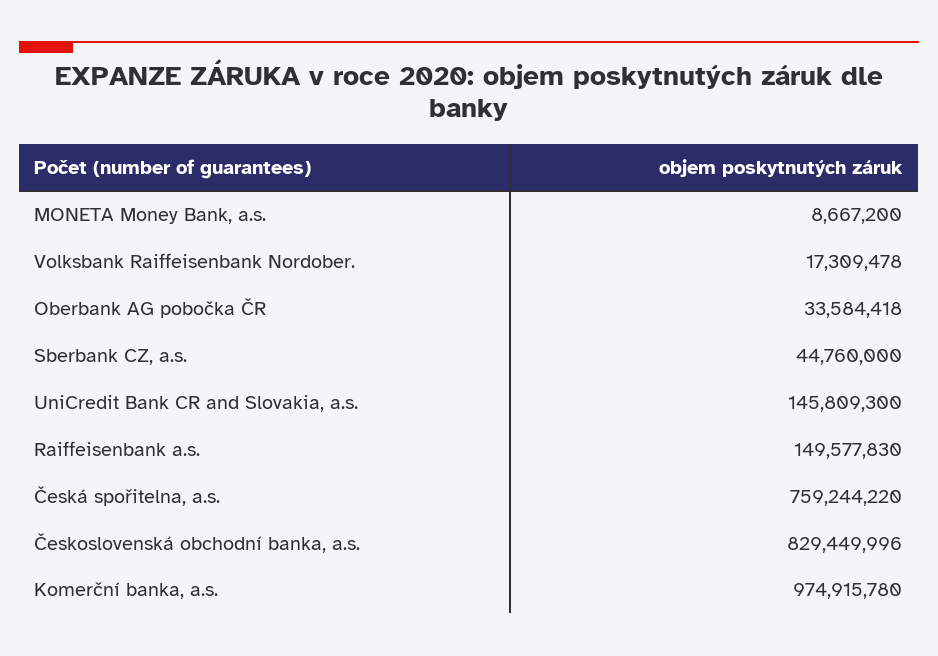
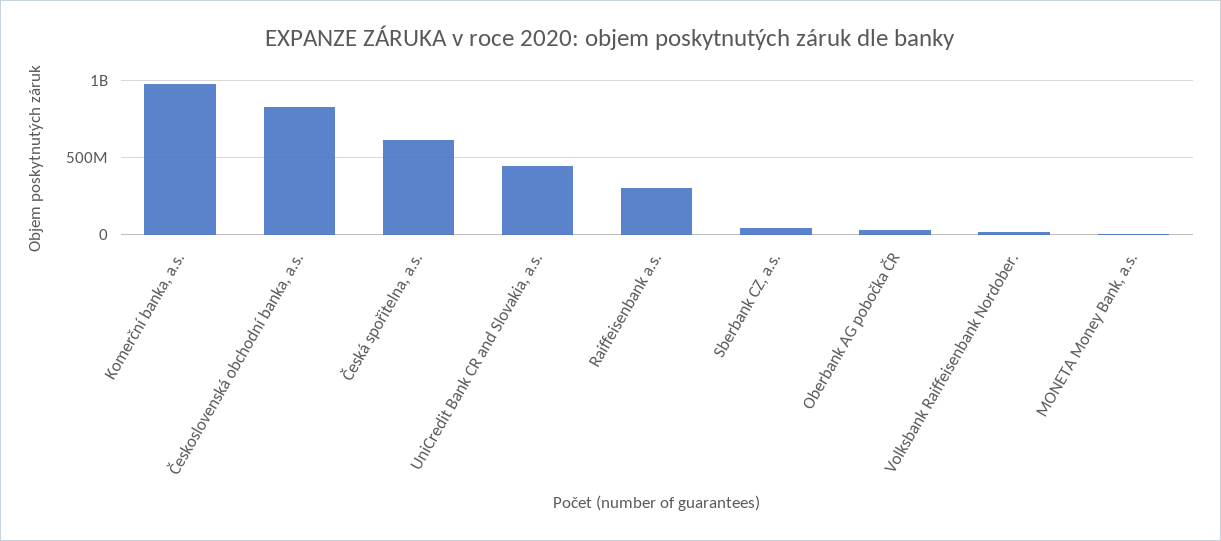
  {
    "MONETA Money Bank, a.s.": 8667200,
    "Volksbank Raiffeisenbank Nordober.": 17309478,
    "Oberbank AG pobočka ČR": 33584418,
    "Sberbank CZ, a.s.": 44760000,
-   "UniCredit Bank CR and Slovakia, a.s.": 145809300,
+   "UniCredit Bank CR and Slovakia, a.s.": 450000000,
-   "Raiffeisenbank a.s.": 149577830,
+   "Raiffeisenbank a.s.": 300000000,
-   "Česká spořitelna, a.s.": 759244220,
+   "Česká spořitelna, a.s.": 600000000,
    "Československá obchodní banka, a.s.": 829449996,
    "Komerční banka, a.s.": 974915780
  }

